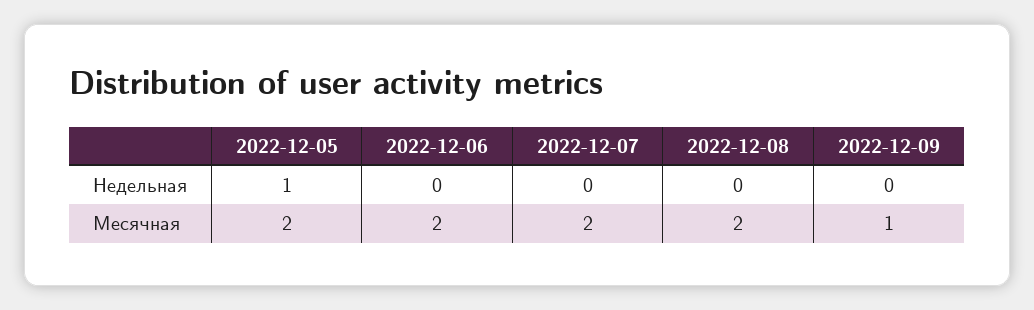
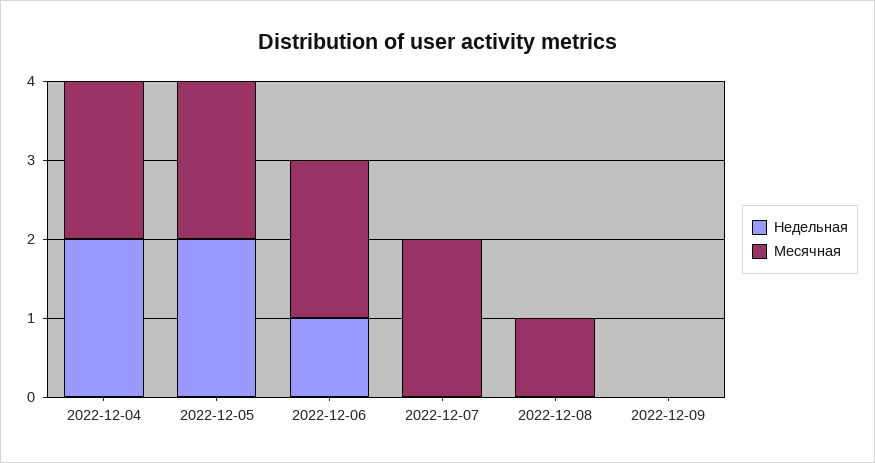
  {
    "Недельная": {
-     "2022-12-05": 1,
+     "2022-12-05": 2,
-     "2022-12-06": 0,
+     "2022-12-06": 1,
      "2022-12-07": 0,
      "2022-12-08": 0,
-     "2022-12-09": 0
+     "2022-12-09": 0,
+     "2022-12-04": 2
    },
    "Месячная": {
      "2022-12-05": 2,
      "2022-12-06": 2,
      "2022-12-07": 2,
-     "2022-12-08": 2,
+     "2022-12-08": 1,
-     "2022-12-09": 1
+     "2022-12-09": 0,
+     "2022-12-04": 2
    }
  }

